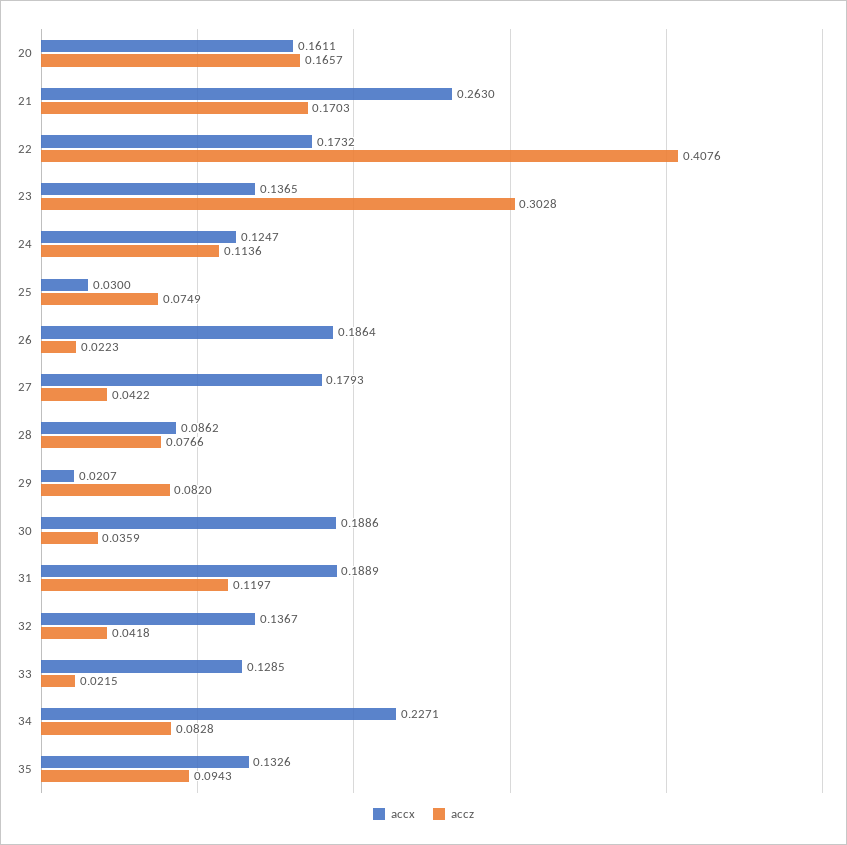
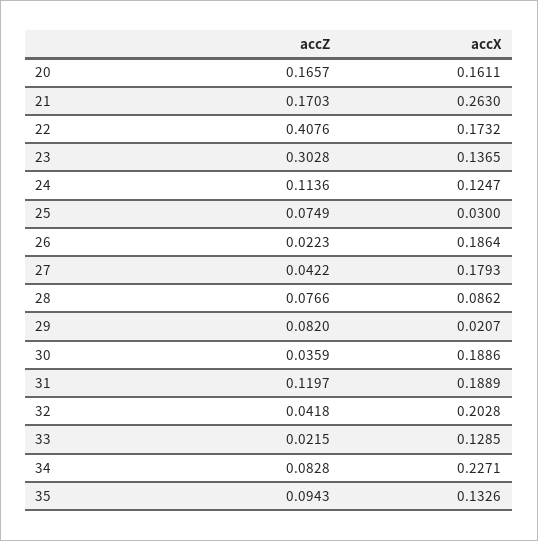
  {
    "accx": {
      "20": 0.1611,
      "21": 0.263,
      "22": 0.1732,
      "23": 0.1365,
      "24": 0.1247,
      "25": 0.03,
      "26": 0.1864,
      "27": 0.1793,
      "28": 0.0862,
      "29": 0.0207,
      "30": 0.1886,
      "31": 0.1889,
-     "32": 0.1367,
+     "32": 0.2028,
      "33": 0.1285,
      "34": 0.2271,
      "35": 0.1326
    },
    "accz": {
      "20": 0.1657,
      "21": 0.1703,
      "22": 0.4076,
      "23": 0.3028,
      "24": 0.1136,
      "25": 0.0749,
      "26": 0.0223,
      "27": 0.0422,
      "28": 0.0766,
      "29": 0.082,
      "30": 0.0359,
      "31": 0.1197,
      "32": 0.0418,
      "33": 0.0215,
      "34": 0.0828,
      "35": 0.0943
    }
  }

